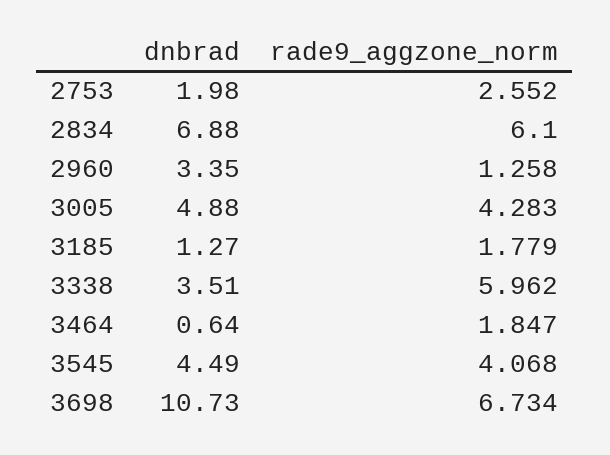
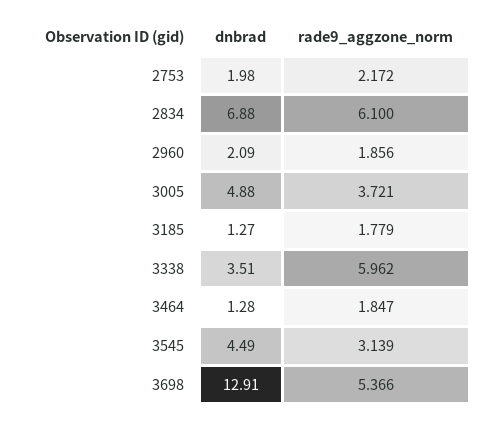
  {
    "dnbrad": {
      "2753": 1.98,
      "2834": 6.88,
-     "2960": 3.35,
+     "2960": 2.09,
      "3005": 4.88,
      "3185": 1.27,
      "3338": 3.51,
-     "3464": 0.64,
+     "3464": 1.28,
      "3545": 4.49,
-     "3698": 10.73
+     "3698": 12.91
    },
    "rade9_aggzone_norm": {
-     "2753": 2.552,
+     "2753": 2.172,
      "2834": 6.1,
-     "2960": 1.258,
+     "2960": 1.856,
-     "3005": 4.283,
+     "3005": 3.721,
      "3185": 1.779,
      "3338": 5.962,
      "3464": 1.847,
-     "3545": 4.068,
+     "3545": 3.139,
-     "3698": 6.734
+     "3698": 5.366
    }
  }

